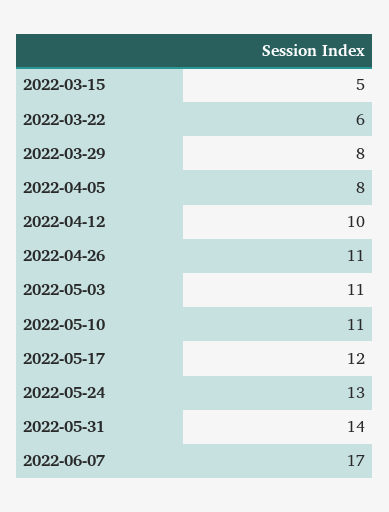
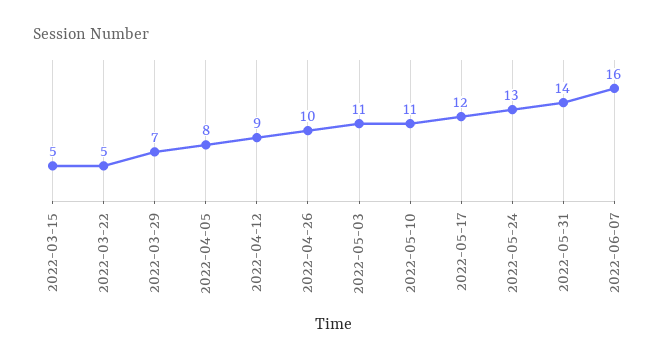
  {
    "2022-03-15": 5,
-   "2022-03-22": 6,
+   "2022-03-22": 5,
-   "2022-03-29": 8,
+   "2022-03-29": 7,
    "2022-04-05": 8,
-   "2022-04-12": 10,
+   "2022-04-12": 9,
-   "2022-04-26": 11,
+   "2022-04-26": 10,
    "2022-05-03": 11,
    "2022-05-10": 11,
    "2022-05-17": 12,
    "2022-05-24": 13,
    "2022-05-31": 14,
-   "2022-06-07": 17
+   "2022-06-07": 16
  }

